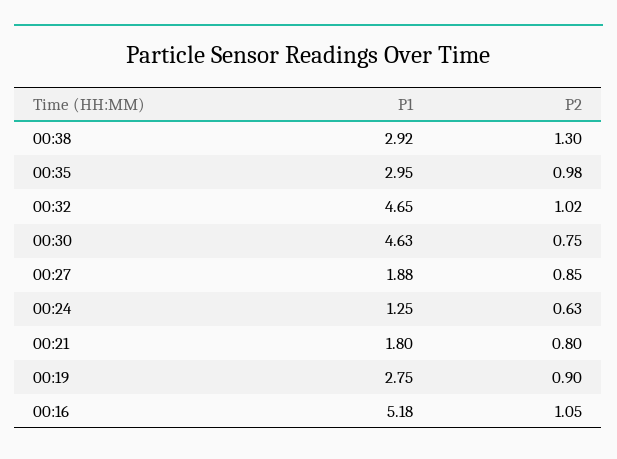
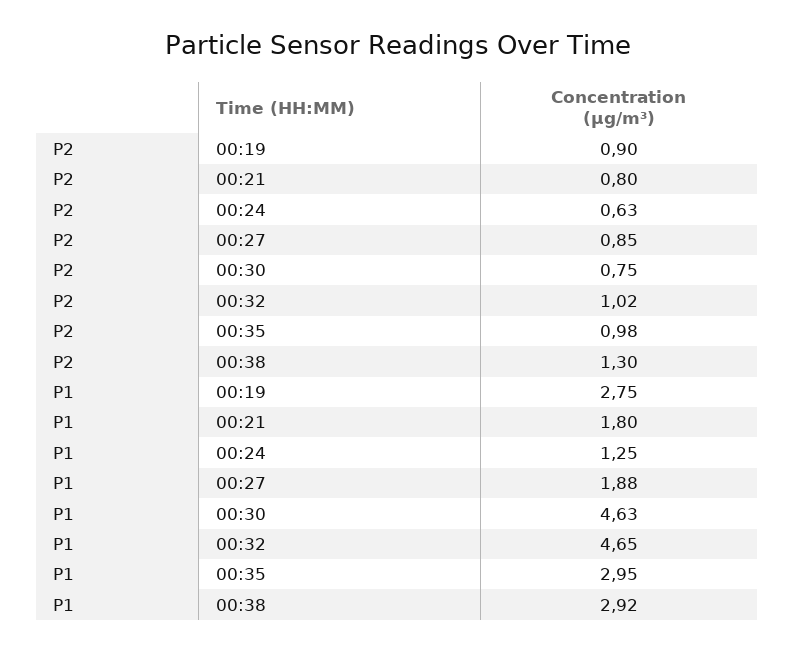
  {
    "P1": {
      "00:38": 2.92,
      "00:35": 2.95,
      "00:32": 4.65,
      "00:30": 4.63,
      "00:27": 1.88,
      "00:24": 1.25,
      "00:21": 1.8,
-     "00:19": 2.75,
+     "00:19": 2.75
-     "00:16": 5.18
    },
    "P2": {
      "00:38": 1.3,
      "00:35": 0.98,
      "00:32": 1.02,
      "00:30": 0.75,
      "00:27": 0.85,
      "00:24": 0.63,
      "00:21": 0.8,
-     "00:19": 0.9,
+     "00:19": 0.9
-     "00:16": 1.05
    }
  }

